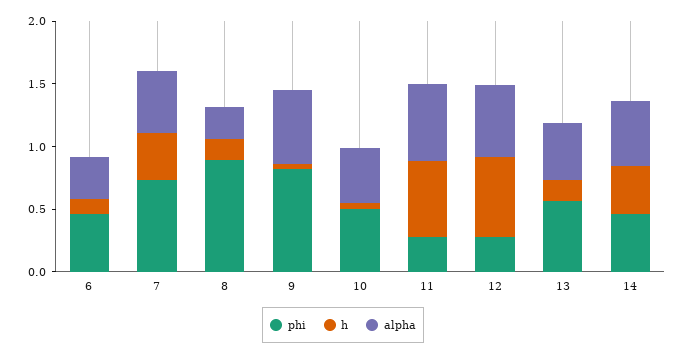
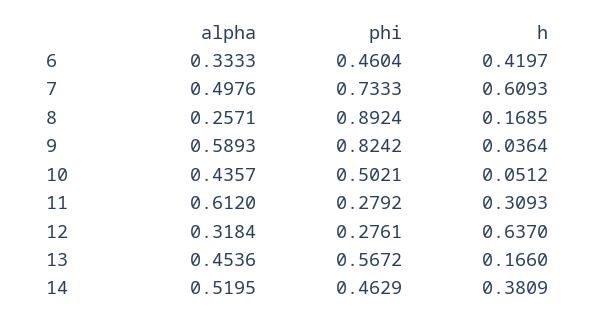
  {
    "phi": {
      "6": 0.4604,
      "7": 0.7333,
      "8": 0.8924,
      "9": 0.8242,
      "10": 0.5021,
      "11": 0.2792,
      "12": 0.2761,
      "13": 0.5672,
      "14": 0.4629
    },
    "h": {
-     "6": 0.1,
+     "6": 0.4197,
-     "7": 0.4,
+     "7": 0.6093,
      "8": 0.1685,
      "9": 0.0364,
      "10": 0.0512,
-     "11": 0.6,
+     "11": 0.3093,
      "12": 0.637,
      "13": 0.166,
      "14": 0.3809
    },
    "alpha": {
      "6": 0.3333,
      "7": 0.4976,
      "8": 0.2571,
      "9": 0.5893,
      "10": 0.4357,
      "11": 0.612,
-     "12": 0.6,
+     "12": 0.3184,
      "13": 0.4536,
      "14": 0.5195
    }
  }

